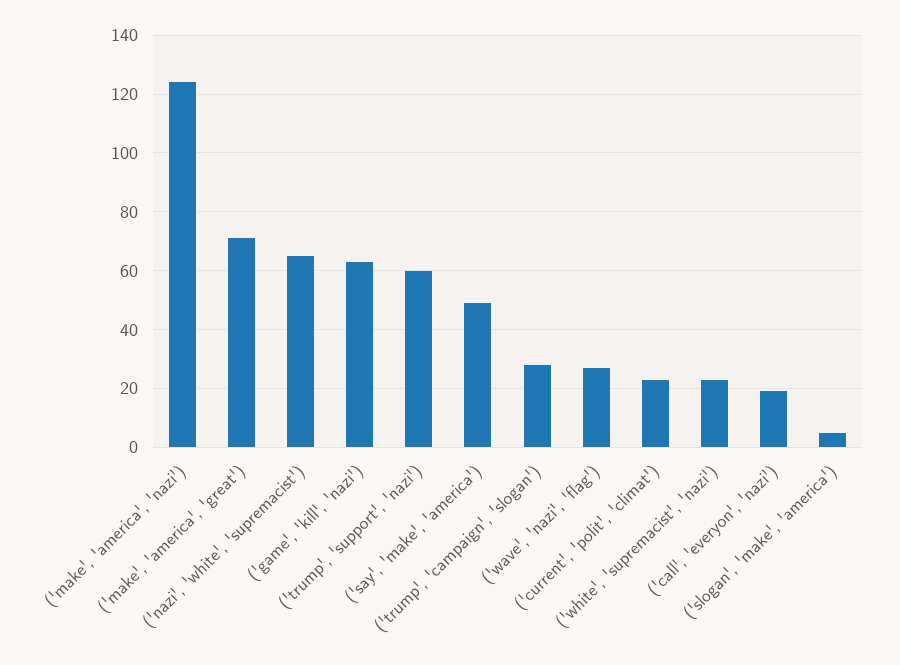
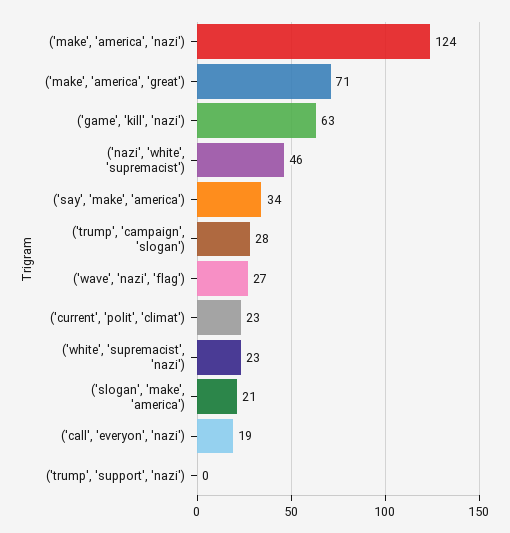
  {
    "('make', 'america', 'nazi')": 124,
    "('make', 'america', 'great')": 71,
-   "('nazi', 'white', 'supremacist')": 65,
+   "('nazi', 'white', 'supremacist')": 46,
    "('game', 'kill', 'nazi')": 63,
-   "('trump', 'support', 'nazi')": 60,
+   "('trump', 'support', 'nazi')": 0,
-   "('say', 'make', 'america')": 50,
+   "('say', 'make', 'america')": 34,
    "('trump', 'campaign', 'slogan')": 28,
    "('wave', 'nazi', 'flag')": 27,
    "('current', 'polit', 'climat')": 23,
    "('white', 'supremacist', 'nazi')": 23,
    "('call', 'everyon', 'nazi')": 19,
-   "('slogan', 'make', 'america')": 5
+   "('slogan', 'make', 'america')": 21
  }

